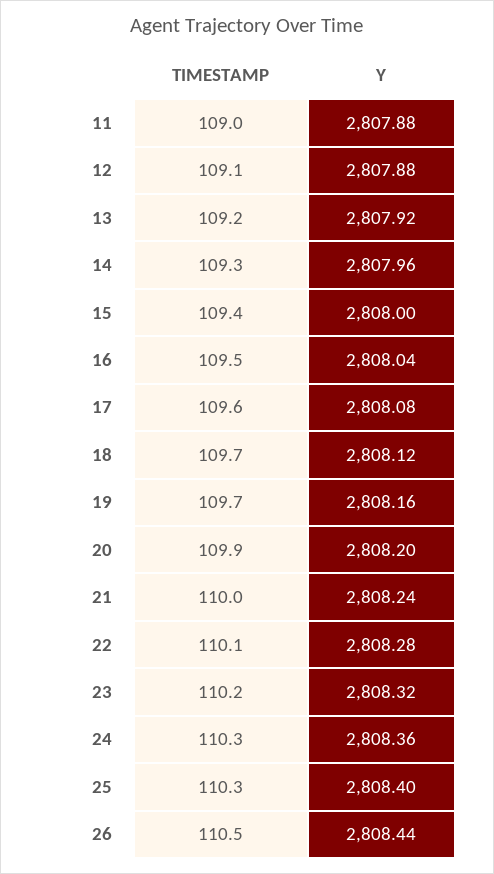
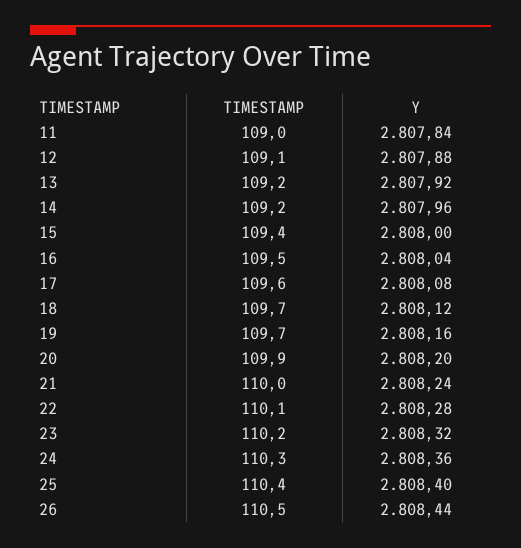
  {
    "TIMESTAMP": {
      "11": 109,
      "12": 109.1,
      "13": 109.2,
-     "14": 109.3,
+     "14": 109.2,
      "15": 109.4,
      "16": 109.5,
      "17": 109.6,
      "18": 109.7,
      "19": 109.7,
      "20": 109.9,
      "21": 110,
      "22": 110.1,
      "23": 110.2,
      "24": 110.3,
-     "25": 110.3,
+     "25": 110.4,
      "26": 110.5
    },
    "Y": {
-     "11": 2807.88,
+     "11": 2807.84,
      "12": 2807.88,
      "13": 2807.92,
      "14": 2807.96,
      "15": 2808,
      "16": 2808.04,
      "17": 2808.08,
      "18": 2808.12,
      "19": 2808.16,
      "20": 2808.2,
      "21": 2808.24,
      "22": 2808.28,
      "23": 2808.32,
      "24": 2808.36,
      "25": 2808.4,
      "26": 2808.44
    }
  }

